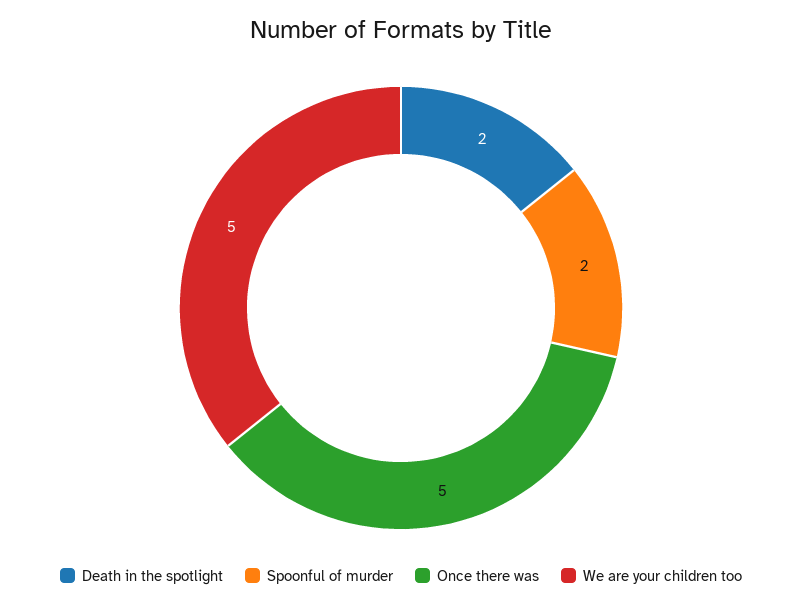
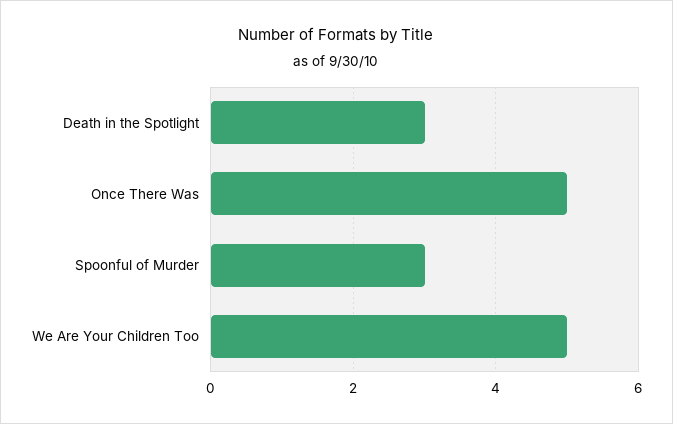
  {
-   "Death in the spotlight": 2,
+   "Death in the spotlight": 3,
-   "Spoonful of murder": 2,
+   "Spoonful of murder": 3,
    "Once there was": 5,
    "We are your children too": 5
  }

